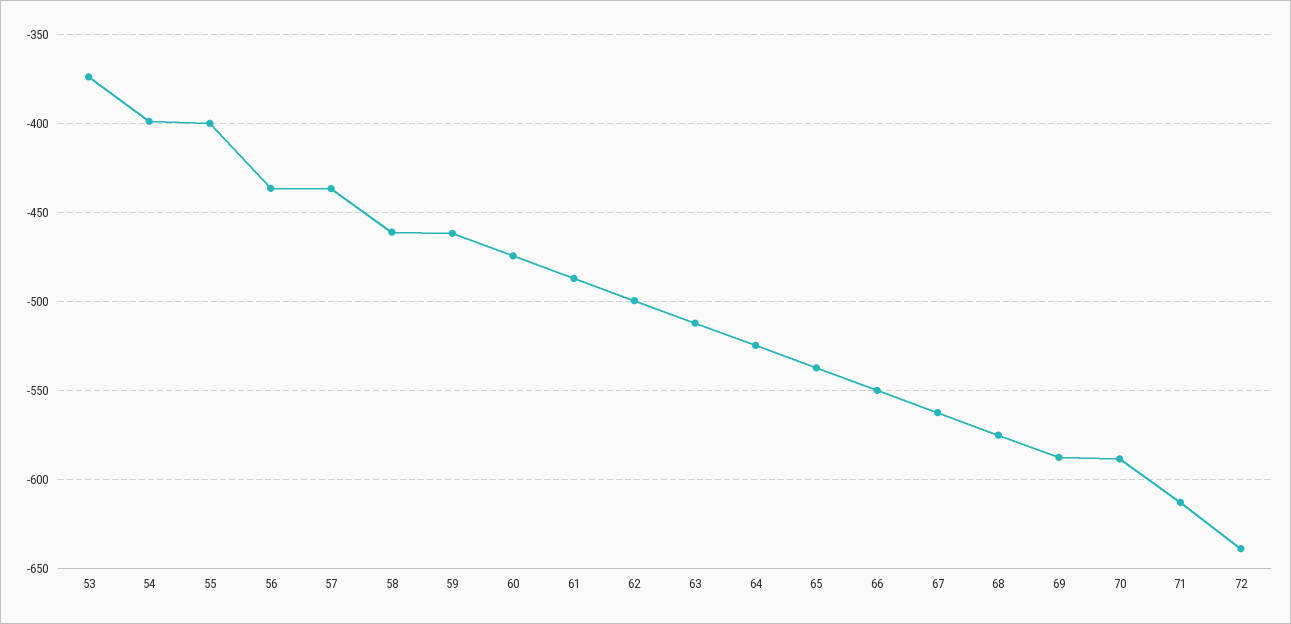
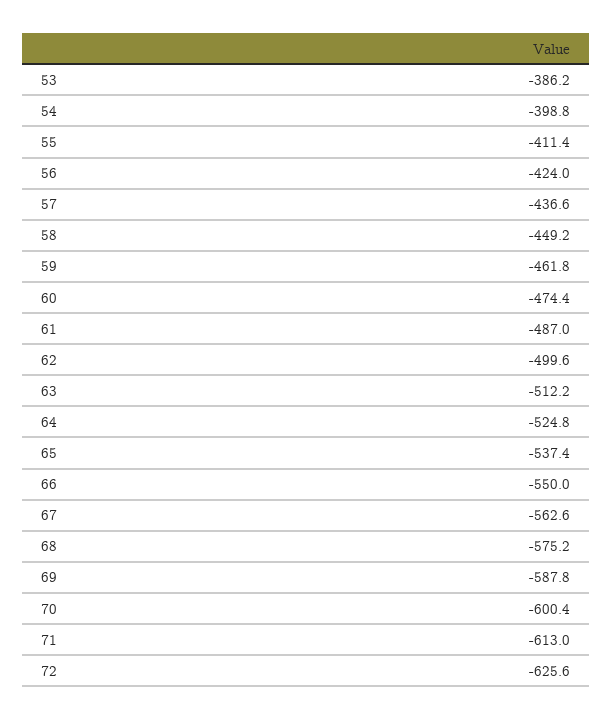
  {
-   "53": -375,
+   "53": -386.2,
    "54": -398.8,
-   "55": -400,
+   "55": -411.4,
-   "56": -435,
+   "56": -424,
    "57": -436.6,
-   "58": -460,
+   "58": -449.2,
    "59": -461.8,
    "60": -474.4,
    "61": -487,
    "62": -499.6,
    "63": -512.2,
    "64": -524.8,
    "65": -537.4,
    "66": -550,
    "67": -562.6,
    "68": -575.2,
    "69": -587.8,
-   "70": -590,
+   "70": -600.4,
    "71": -613,
-   "72": -640
+   "72": -625.6
  }

